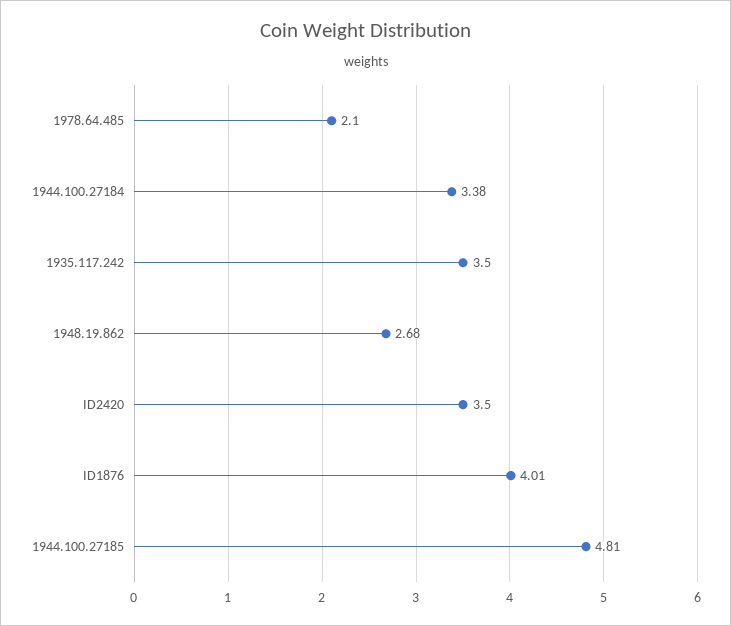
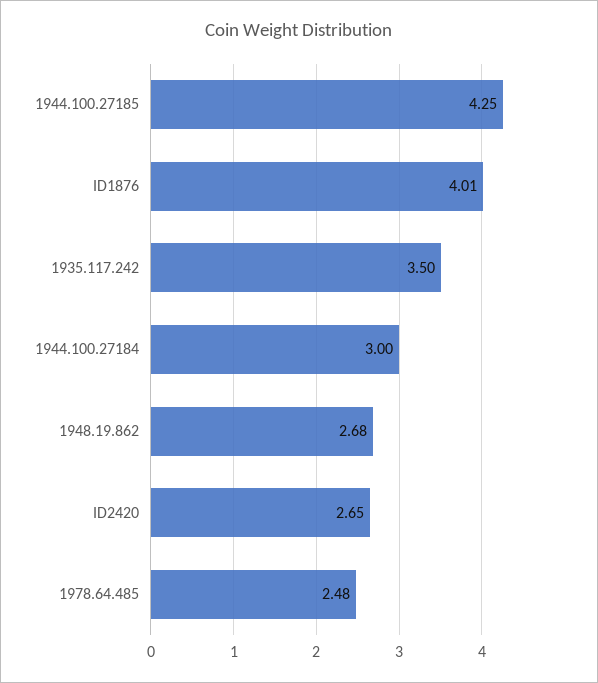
  {
-   "1978.64.485": 2.1,
+   "1978.64.485": 2.48,
-   "1944.100.27184": 3.38,
+   "1944.100.27184": 3,
    "1935.117.242": 3.5,
    "1948.19.862": 2.68,
-   "ID2420": 3.5,
+   "ID2420": 2.65,
    "ID1876": 4.01,
-   "1944.100.27185": 4.81
+   "1944.100.27185": 4.25
  }

